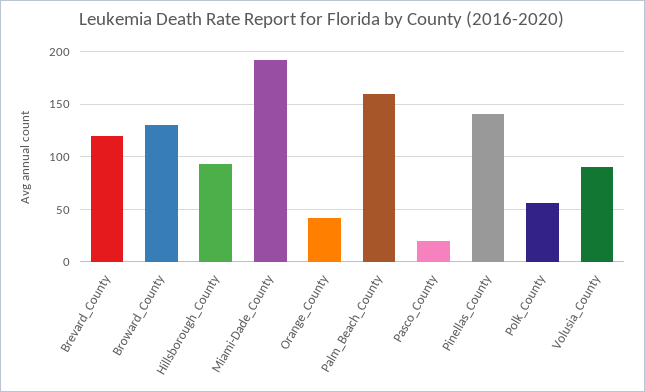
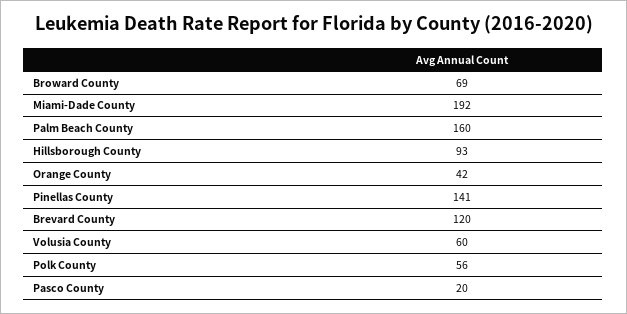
  {
    "Brevard_County": 120,
-   "Broward_County": 130,
+   "Broward_County": 69,
    "Hillsborough_County": 93,
    "Miami-Dade_County": 192,
    "Orange_County": 42,
    "Palm_Beach_County": 160,
    "Pasco_County": 20,
    "Pinellas_County": 141,
    "Polk_County": 56,
-   "Volusia_County": 90
+   "Volusia_County": 60
  }

